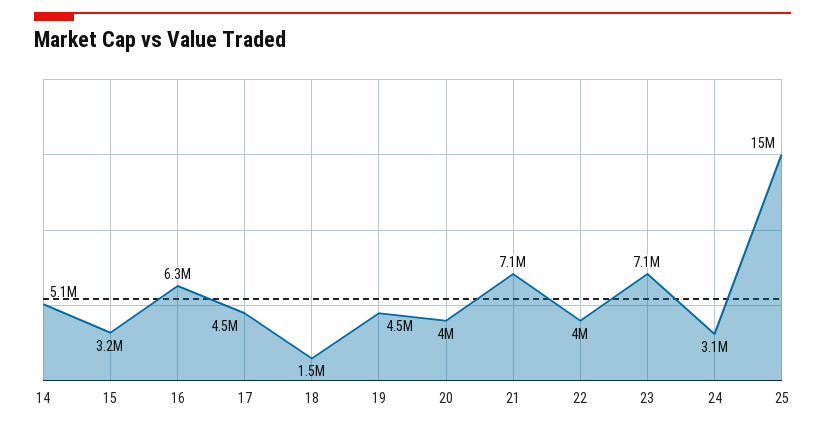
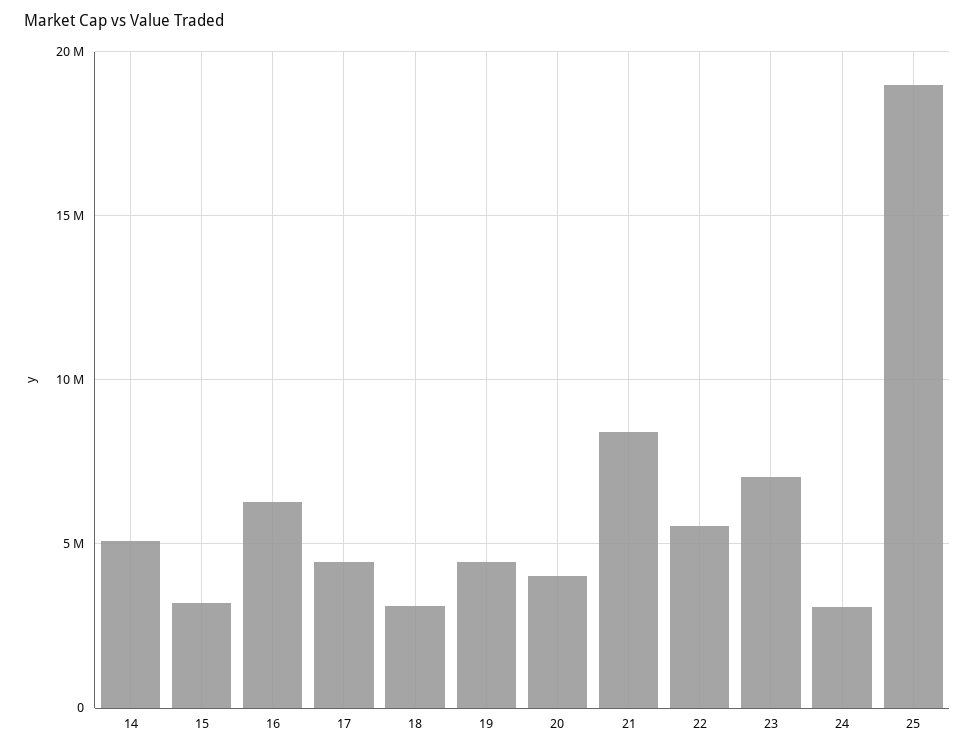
  {
    "14": 5100000,
    "15": 3200000,
    "16": 6300000,
    "17": 4500000,
-   "18": 1500000,
+   "18": 3000000,
    "19": 4500000,
    "20": 4000000,
-   "21": 7100000,
+   "21": 8500000,
-   "22": 4000000,
+   "22": 5500000,
    "23": 7100000,
    "24": 3100000,
-   "25": 15000000
+   "25": 19000000
  }

